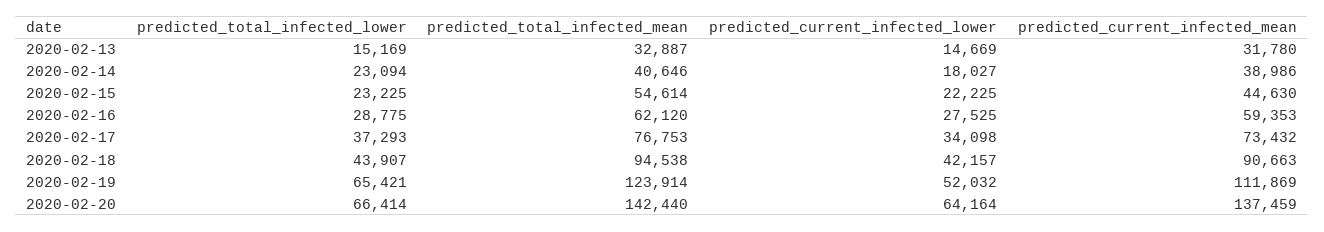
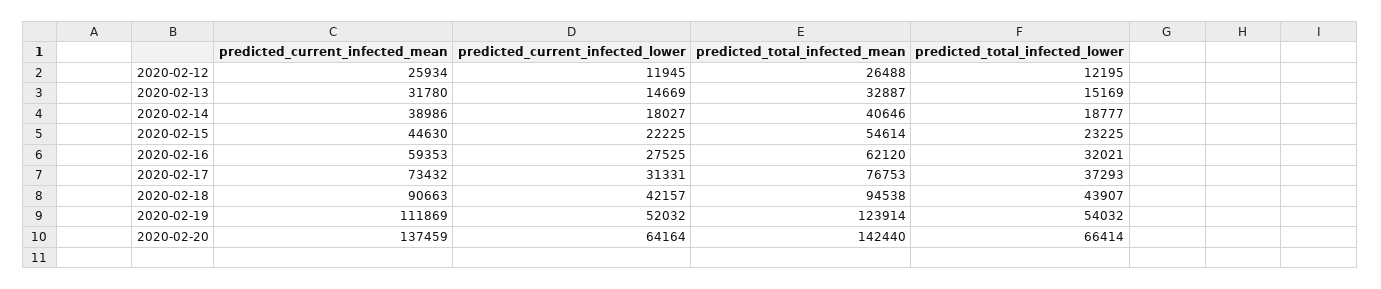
  {
    "predicted_total_infected_lower": {
      "2020-02-13": 15169,
-     "2020-02-14": 23094,
+     "2020-02-14": 18777,
      "2020-02-15": 23225,
-     "2020-02-16": 28775,
+     "2020-02-16": 32021,
      "2020-02-17": 37293,
      "2020-02-18": 43907,
-     "2020-02-19": 65421,
+     "2020-02-19": 54032,
-     "2020-02-20": 66414
+     "2020-02-20": 66414,
+     "2020-02-12": 12195
    },
    "predicted_total_infected_mean": {
      "2020-02-13": 32887,
      "2020-02-14": 40646,
      "2020-02-15": 54614,
      "2020-02-16": 62120,
      "2020-02-17": 76753,
      "2020-02-18": 94538,
      "2020-02-19": 123914,
-     "2020-02-20": 142440
+     "2020-02-20": 142440,
+     "2020-02-12": 26488
    },
    "predicted_current_infected_lower": {
      "2020-02-13": 14669,
      "2020-02-14": 18027,
      "2020-02-15": 22225,
      "2020-02-16": 27525,
-     "2020-02-17": 34098,
+     "2020-02-17": 31331,
      "2020-02-18": 42157,
      "2020-02-19": 52032,
-     "2020-02-20": 64164
+     "2020-02-20": 64164,
+     "2020-02-12": 11945
    },
    "predicted_current_infected_mean": {
      "2020-02-13": 31780,
      "2020-02-14": 38986,
      "2020-02-15": 44630,
      "2020-02-16": 59353,
      "2020-02-17": 73432,
      "2020-02-18": 90663,
      "2020-02-19": 111869,
-     "2020-02-20": 137459
+     "2020-02-20": 137459,
+     "2020-02-12": 25934
    }
  }

